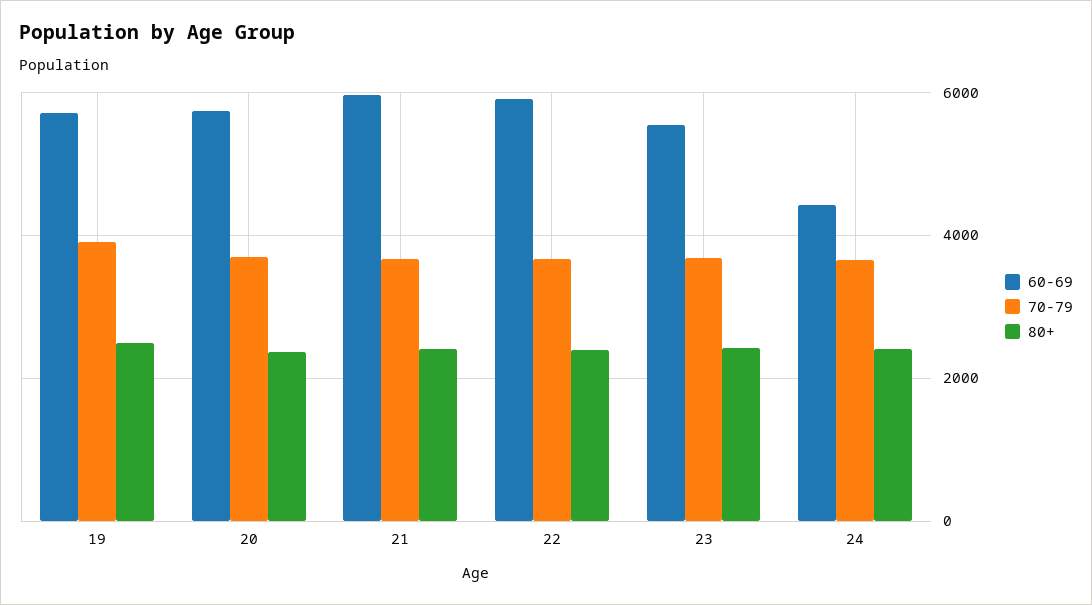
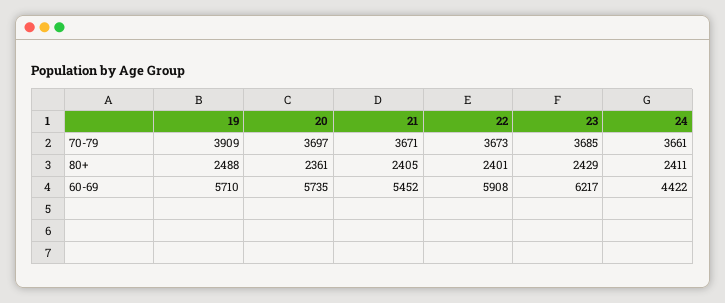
  {
    "60-69": {
      "19": 5710,
      "20": 5735,
-     "21": 6000,
+     "21": 5452,
      "22": 5908,
-     "23": 5600,
+     "23": 6217,
      "24": 4422
    },
    "70-79": {
      "19": 3909,
      "20": 3697,
      "21": 3671,
      "22": 3673,
      "23": 3685,
      "24": 3661
    },
    "80+": {
      "19": 2488,
      "20": 2361,
      "21": 2405,
      "22": 2401,
      "23": 2429,
      "24": 2411
    }
  }

